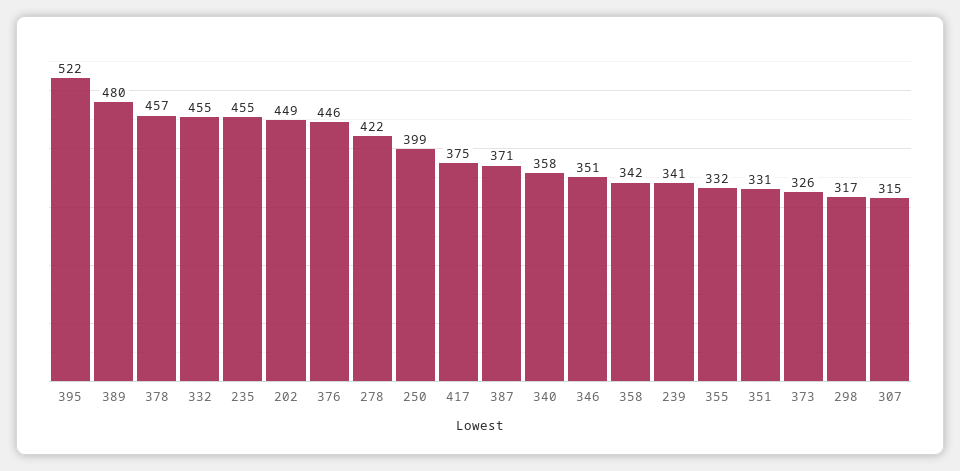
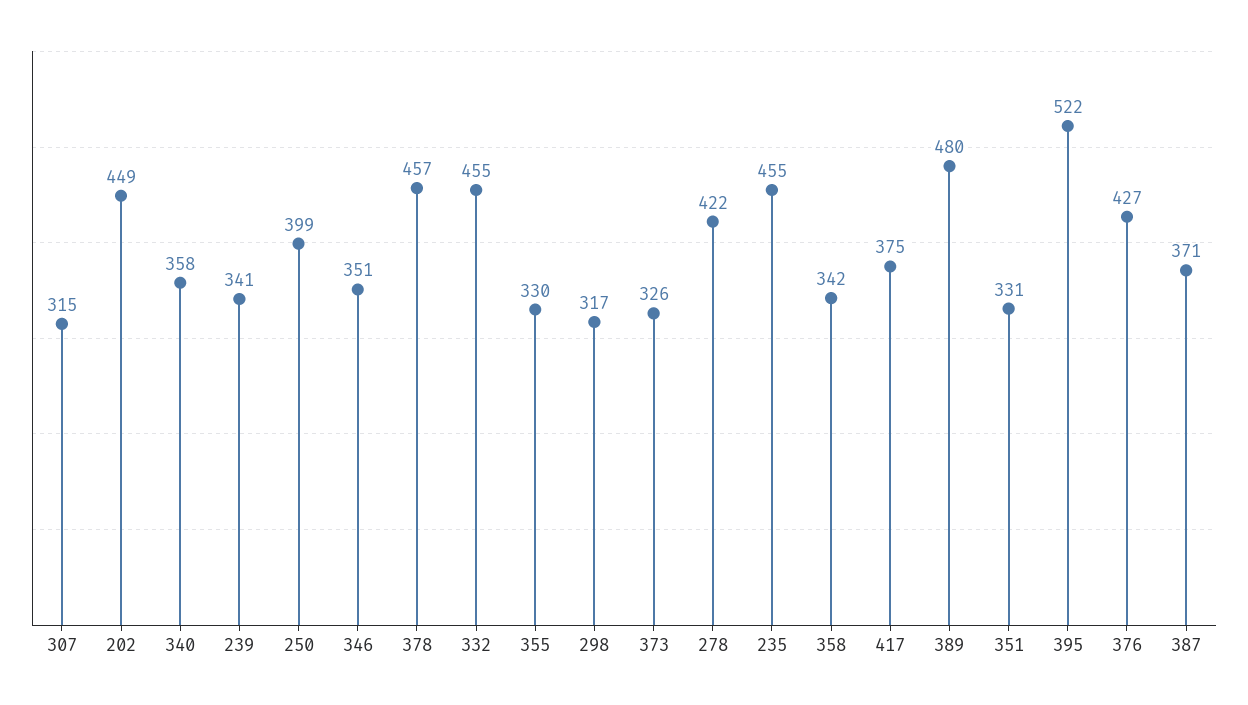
  {
    "395": 522,
    "389": 480,
    "378": 457,
    "332": 455,
    "235": 455,
    "202": 449,
-   "376": 446,
+   "376": 427,
    "278": 422,
    "250": 399,
    "417": 375,
    "387": 371,
    "340": 358,
    "346": 351,
    "358": 342,
    "239": 341,
-   "355": 332,
+   "355": 330,
    "351": 331,
    "373": 326,
    "298": 317,
    "307": 315
  }

